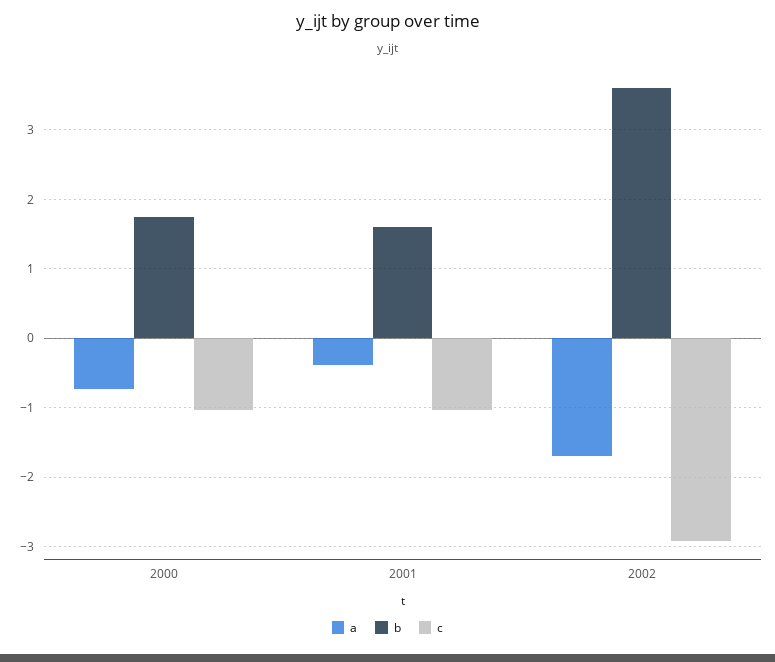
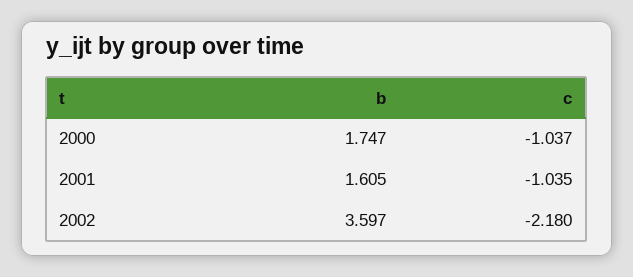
  {
-   "a": {
-     "2000": -0.7,
-     "2001": -0.4,
-     "2002": -1.7
-   },
    "b": {
      "2000": 1.747,
      "2001": 1.605,
      "2002": 3.597
    },
    "c": {
      "2000": -1.037,
      "2001": -1.035,
-     "2002": -2.9
+     "2002": -2.18
    }
  }

